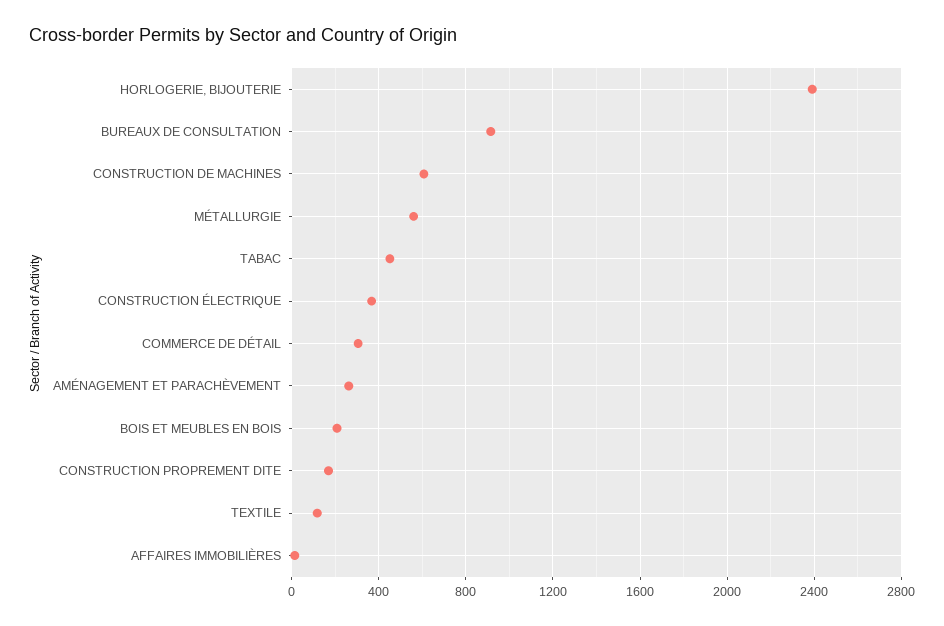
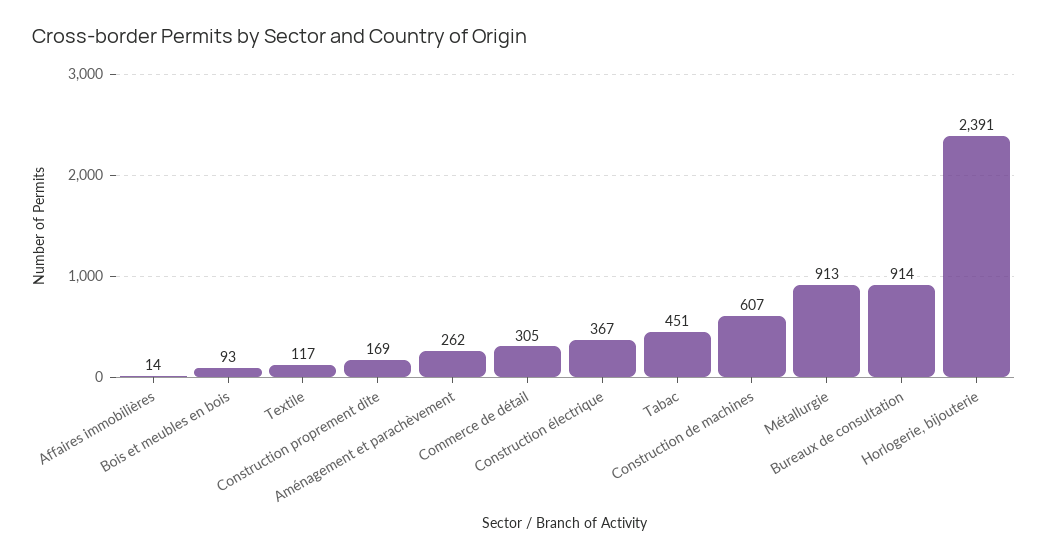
  {
    "HORLOGERIE, BIJOUTERIE": 2391,
    "BUREAUX DE CONSULTATION": 914,
    "CONSTRUCTION DE MACHINES": 607,
-   "MÉTALLURGIE": 550,
+   "MÉTALLURGIE": 913,
    "TABAC": 451,
    "CONSTRUCTION ÉLECTRIQUE": 367,
    "COMMERCE DE DÉTAIL": 305,
    "AMÉNAGEMENT ET PARACHÈVEMENT": 262,
-   "BOIS ET MEUBLES EN BOIS": 200,
+   "BOIS ET MEUBLES EN BOIS": 93,
    "CONSTRUCTION PROPREMENT DITE": 169,
    "TEXTILE": 117,
    "AFFAIRES IMMOBILIÈRES": 14
  }

